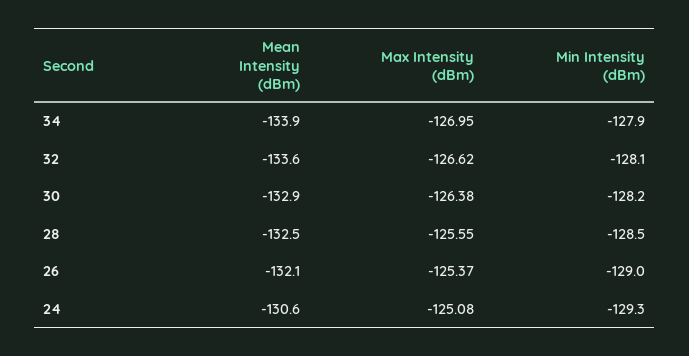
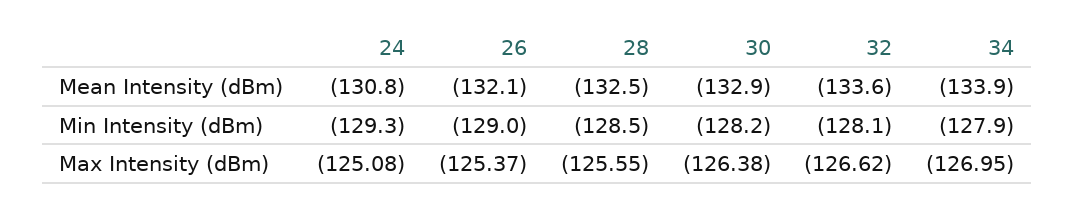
  {
    "Mean Intensity (dBm)": {
      "34": -133.9,
      "32": -133.6,
      "30": -132.9,
      "28": -132.5,
      "26": -132.1,
-     "24": -130.6
+     "24": -130.8
    },
    "Max Intensity (dBm)": {
      "34": -126.95,
      "32": -126.62,
      "30": -126.38,
      "28": -125.55,
      "26": -125.37,
      "24": -125.08
    },
    "Min Intensity (dBm)": {
      "34": -127.9,
      "32": -128.1,
      "30": -128.2,
      "28": -128.5,
      "26": -129,
      "24": -129.3
    }
  }

